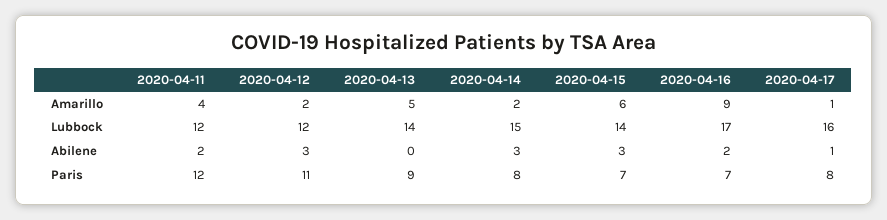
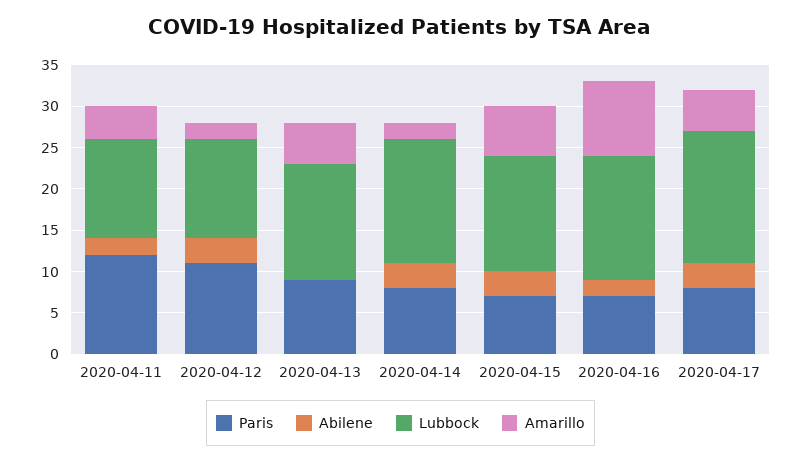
  {
    "Amarillo": {
      "2020-04-11": 4,
      "2020-04-12": 2,
      "2020-04-13": 5,
      "2020-04-14": 2,
      "2020-04-15": 6,
      "2020-04-16": 9,
-     "2020-04-17": 1
+     "2020-04-17": 5
    },
    "Lubbock": {
      "2020-04-11": 12,
      "2020-04-12": 12,
      "2020-04-13": 14,
      "2020-04-14": 15,
      "2020-04-15": 14,
-     "2020-04-16": 17,
+     "2020-04-16": 15,
      "2020-04-17": 16
    },
    "Abilene": {
      "2020-04-11": 2,
      "2020-04-12": 3,
      "2020-04-13": 0,
      "2020-04-14": 3,
      "2020-04-15": 3,
      "2020-04-16": 2,
-     "2020-04-17": 1
+     "2020-04-17": 3
    },
    "Paris": {
      "2020-04-11": 12,
      "2020-04-12": 11,
      "2020-04-13": 9,
      "2020-04-14": 8,
      "2020-04-15": 7,
      "2020-04-16": 7,
      "2020-04-17": 8
    }
  }

